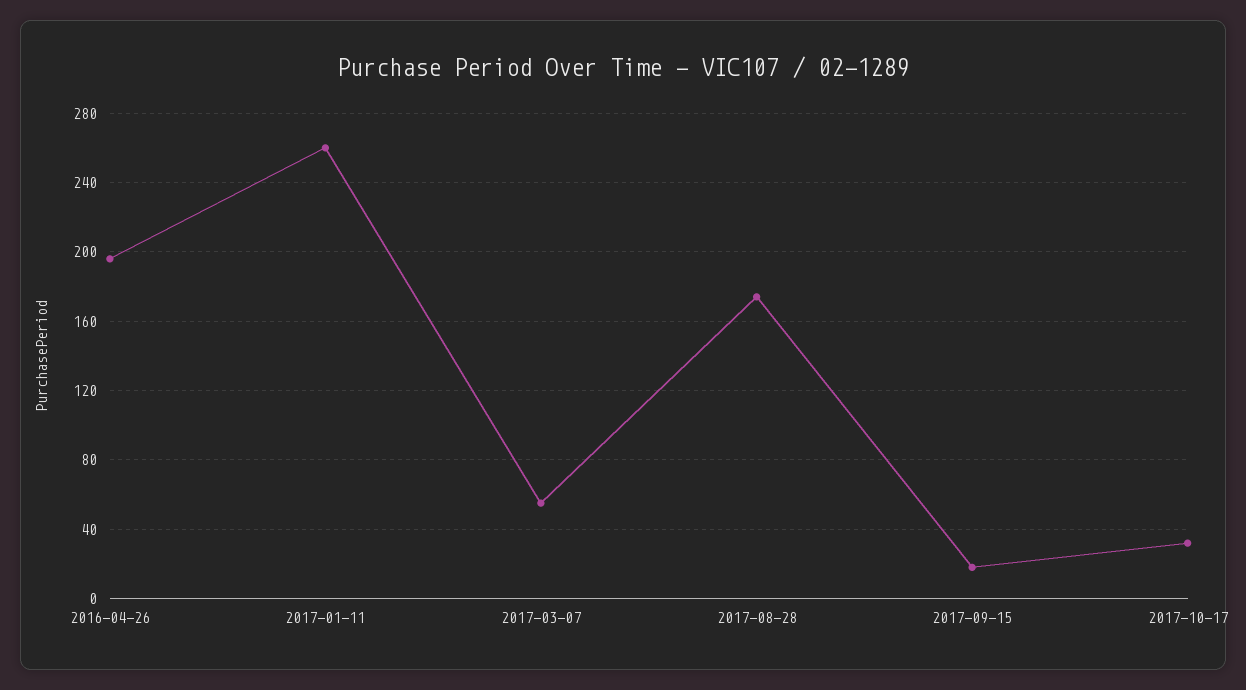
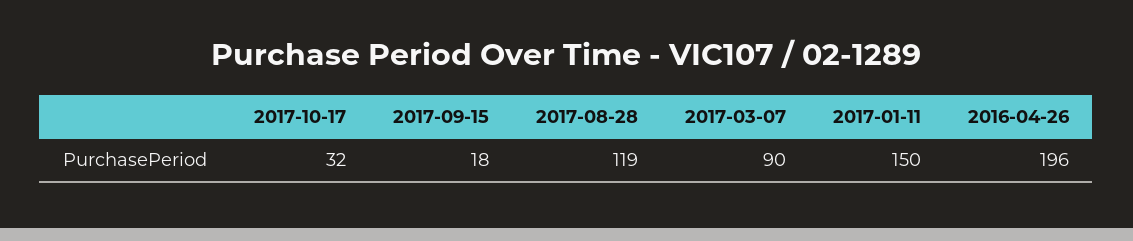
  {
    "2016-04-26": 196,
-   "2017-01-11": 260,
+   "2017-01-11": 150,
-   "2017-03-07": 55,
+   "2017-03-07": 90,
-   "2017-08-28": 175,
+   "2017-08-28": 119,
    "2017-09-15": 18,
    "2017-10-17": 32
  }

